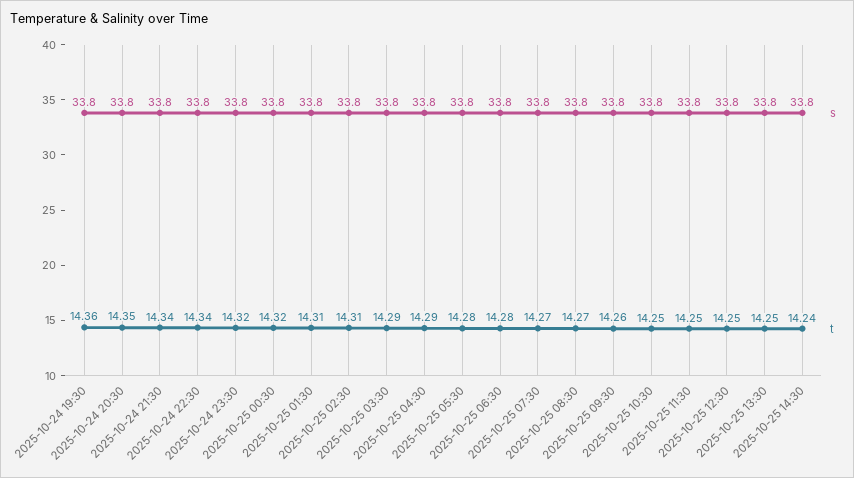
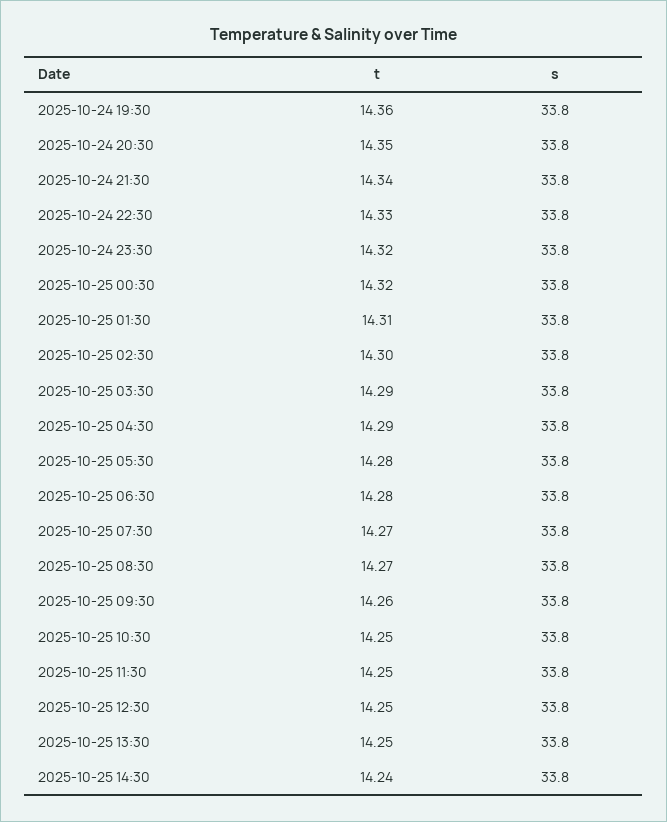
  {
    "s": {
      "2025-10-24 19:30": 33.8,
      "2025-10-24 20:30": 33.8,
      "2025-10-24 21:30": 33.8,
      "2025-10-24 22:30": 33.8,
      "2025-10-24 23:30": 33.8,
      "2025-10-25 00:30": 33.8,
      "2025-10-25 01:30": 33.8,
      "2025-10-25 02:30": 33.8,
      "2025-10-25 03:30": 33.8,
      "2025-10-25 04:30": 33.8,
      "2025-10-25 05:30": 33.8,
      "2025-10-25 06:30": 33.8,
      "2025-10-25 07:30": 33.8,
      "2025-10-25 08:30": 33.8,
      "2025-10-25 09:30": 33.8,
      "2025-10-25 10:30": 33.8,
      "2025-10-25 11:30": 33.8,
      "2025-10-25 12:30": 33.8,
      "2025-10-25 13:30": 33.8,
      "2025-10-25 14:30": 33.8
    },
    "t": {
      "2025-10-24 19:30": 14.36,
      "2025-10-24 20:30": 14.35,
      "2025-10-24 21:30": 14.34,
-     "2025-10-24 22:30": 14.34,
+     "2025-10-24 22:30": 14.33,
      "2025-10-24 23:30": 14.32,
      "2025-10-25 00:30": 14.32,
      "2025-10-25 01:30": 14.31,
-     "2025-10-25 02:30": 14.31,
+     "2025-10-25 02:30": 14.3,
      "2025-10-25 03:30": 14.29,
      "2025-10-25 04:30": 14.29,
      "2025-10-25 05:30": 14.28,
      "2025-10-25 06:30": 14.28,
      "2025-10-25 07:30": 14.27,
      "2025-10-25 08:30": 14.27,
      "2025-10-25 09:30": 14.26,
      "2025-10-25 10:30": 14.25,
      "2025-10-25 11:30": 14.25,
      "2025-10-25 12:30": 14.25,
      "2025-10-25 13:30": 14.25,
      "2025-10-25 14:30": 14.24
    }
  }

